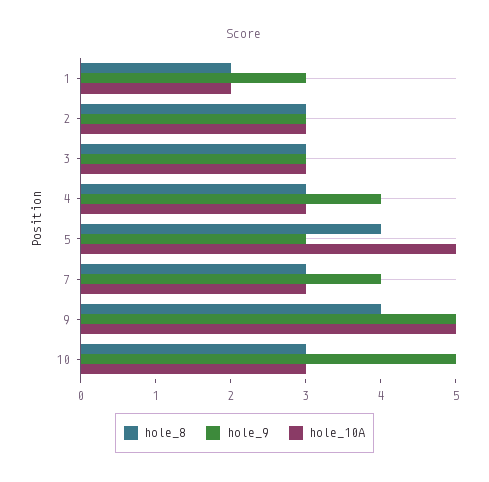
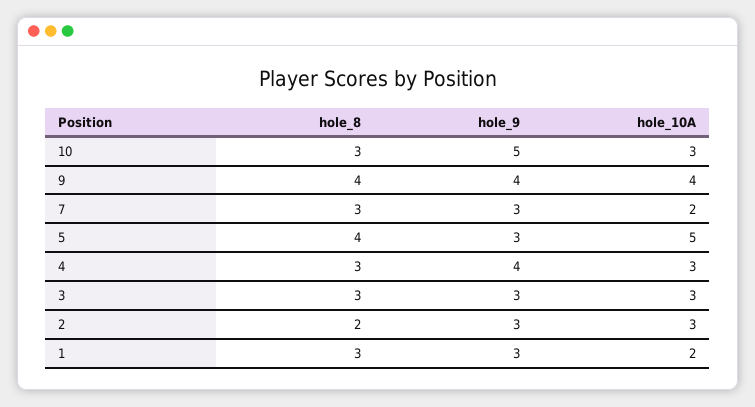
  {
    "hole_8": {
-     "1": 2,
+     "1": 3,
-     "2": 3,
+     "2": 2,
      "3": 3,
      "4": 3,
      "5": 4,
      "7": 3,
      "9": 4,
      "10": 3
    },
    "hole_9": {
      "1": 3,
      "2": 3,
      "3": 3,
      "4": 4,
      "5": 3,
-     "7": 4,
+     "7": 3,
-     "9": 5,
+     "9": 4,
      "10": 5
    },
    "hole_10A": {
      "1": 2,
      "2": 3,
      "3": 3,
      "4": 3,
      "5": 5,
-     "7": 3,
+     "7": 2,
-     "9": 5,
+     "9": 4,
      "10": 3
    }
  }

